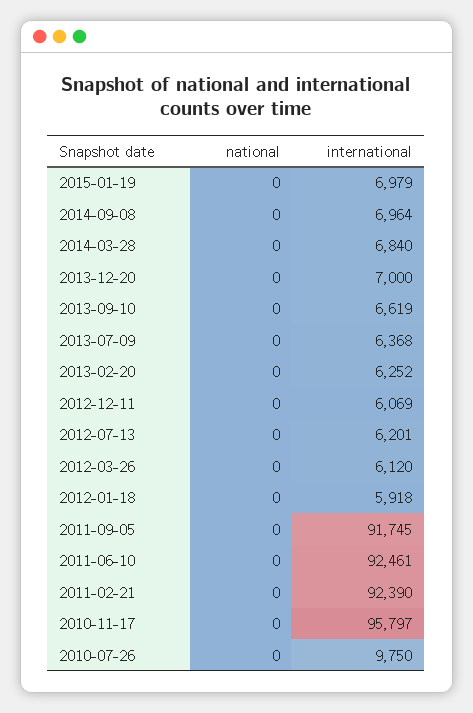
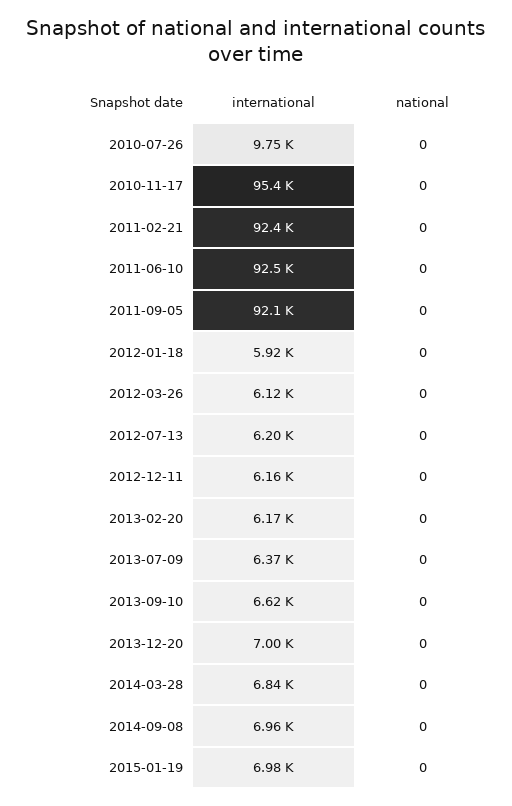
  {
    "national": {
      "2015-01-19": 0,
      "2014-09-08": 0,
      "2014-03-28": 0,
      "2013-12-20": 0,
      "2013-09-10": 0,
      "2013-07-09": 0,
      "2013-02-20": 0,
      "2012-12-11": 0,
      "2012-07-13": 0,
      "2012-03-26": 0,
      "2012-01-18": 0,
      "2011-09-05": 0,
      "2011-06-10": 0,
      "2011-02-21": 0,
      "2010-11-17": 0,
      "2010-07-26": 0
    },
    "international": {
      "2015-01-19": 6979,
      "2014-09-08": 6964,
      "2014-03-28": 6840,
      "2013-12-20": 7000,
      "2013-09-10": 6619,
      "2013-07-09": 6368,
-     "2013-02-20": 6252,
+     "2013-02-20": 6170,
-     "2012-12-11": 6069,
+     "2012-12-11": 6160,
      "2012-07-13": 6201,
      "2012-03-26": 6120,
      "2012-01-18": 5918,
-     "2011-09-05": 91745,
+     "2011-09-05": 92100,
      "2011-06-10": 92461,
      "2011-02-21": 92390,
-     "2010-11-17": 95797,
+     "2010-11-17": 95400,
      "2010-07-26": 9750
    }
  }

